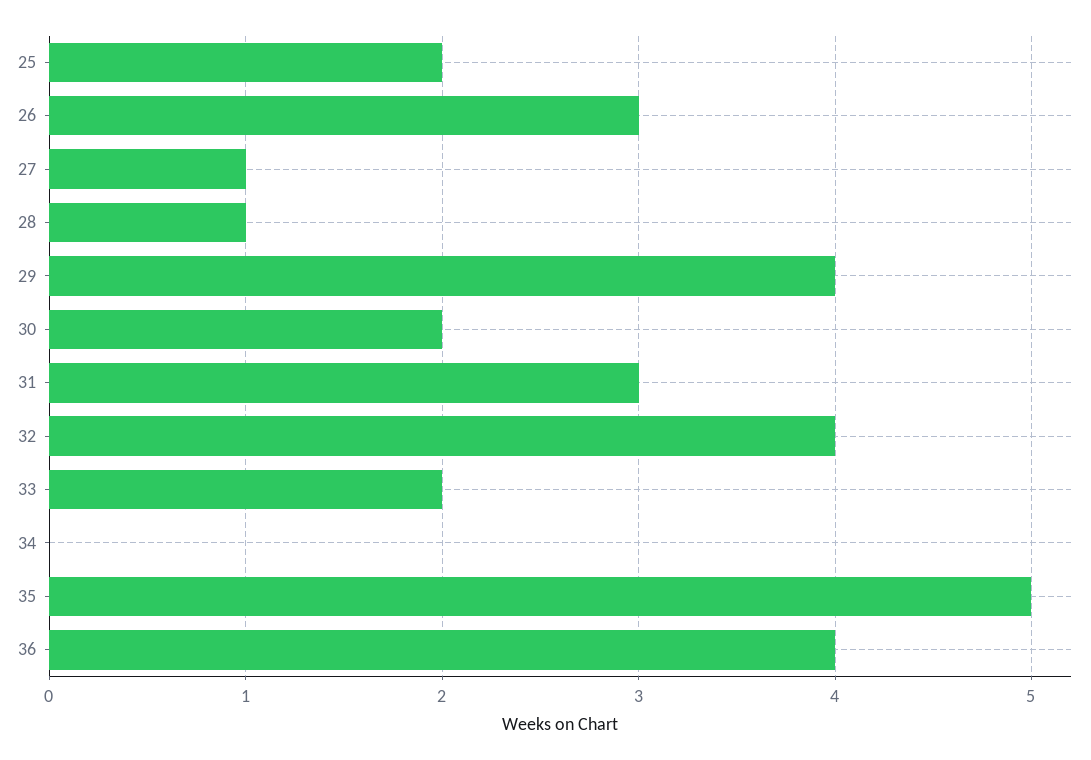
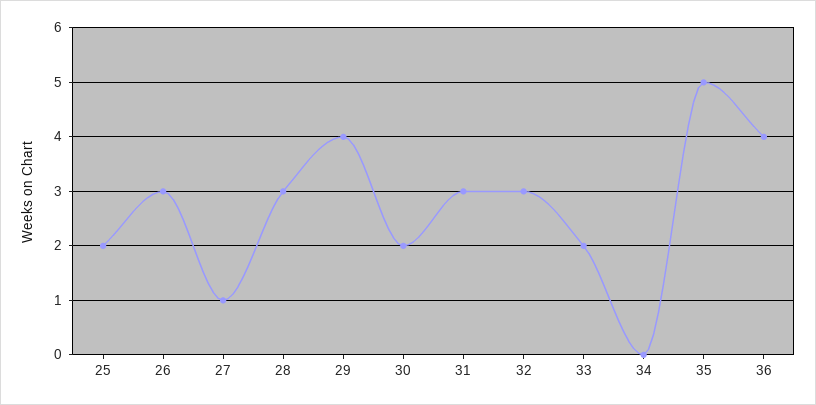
  {
    "25": 2,
    "26": 3,
    "27": 1,
-   "28": 1,
+   "28": 3,
    "29": 4,
    "30": 2,
    "31": 3,
-   "32": 4,
+   "32": 3,
    "33": 2,
    "34": 0,
    "35": 5,
    "36": 4
  }

